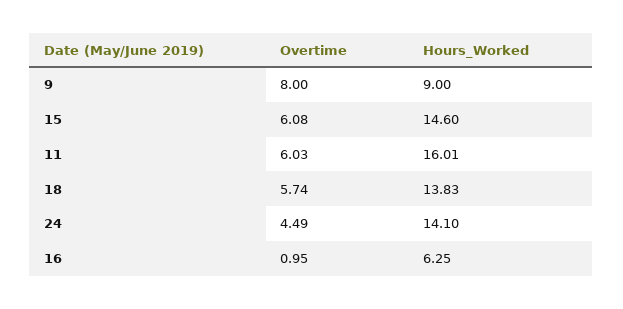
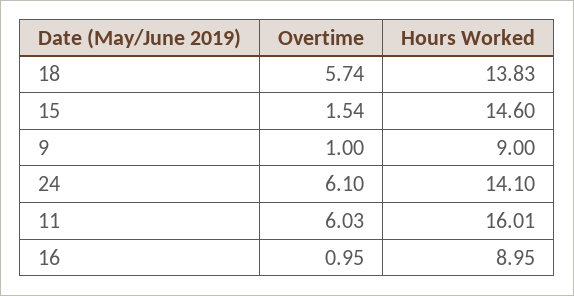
  {
    "Overtime": {
-     "9": 8,
+     "9": 1,
-     "15": 6.08,
+     "15": 1.54,
      "11": 6.03,
      "18": 5.74,
-     "24": 4.49,
+     "24": 6.1,
      "16": 0.95
    },
    "Hours_Worked": {
      "9": 9,
      "15": 14.6,
      "11": 16.01,
      "18": 13.83,
      "24": 14.1,
-     "16": 6.25
+     "16": 8.95
    }
  }

